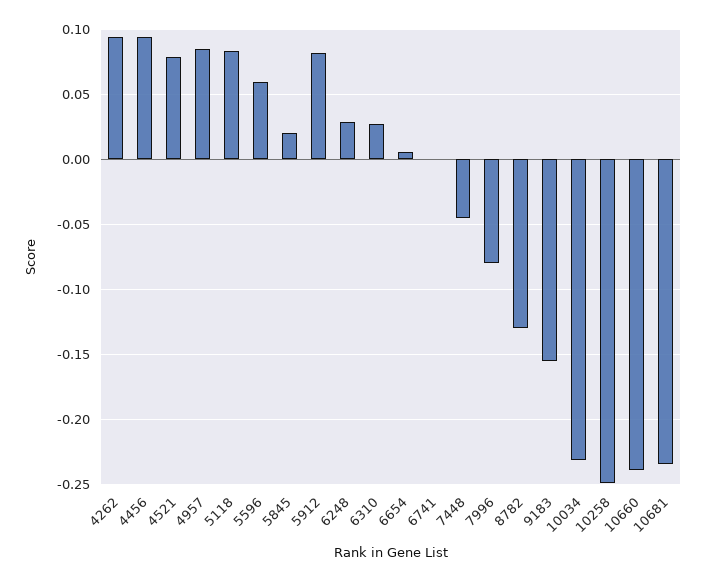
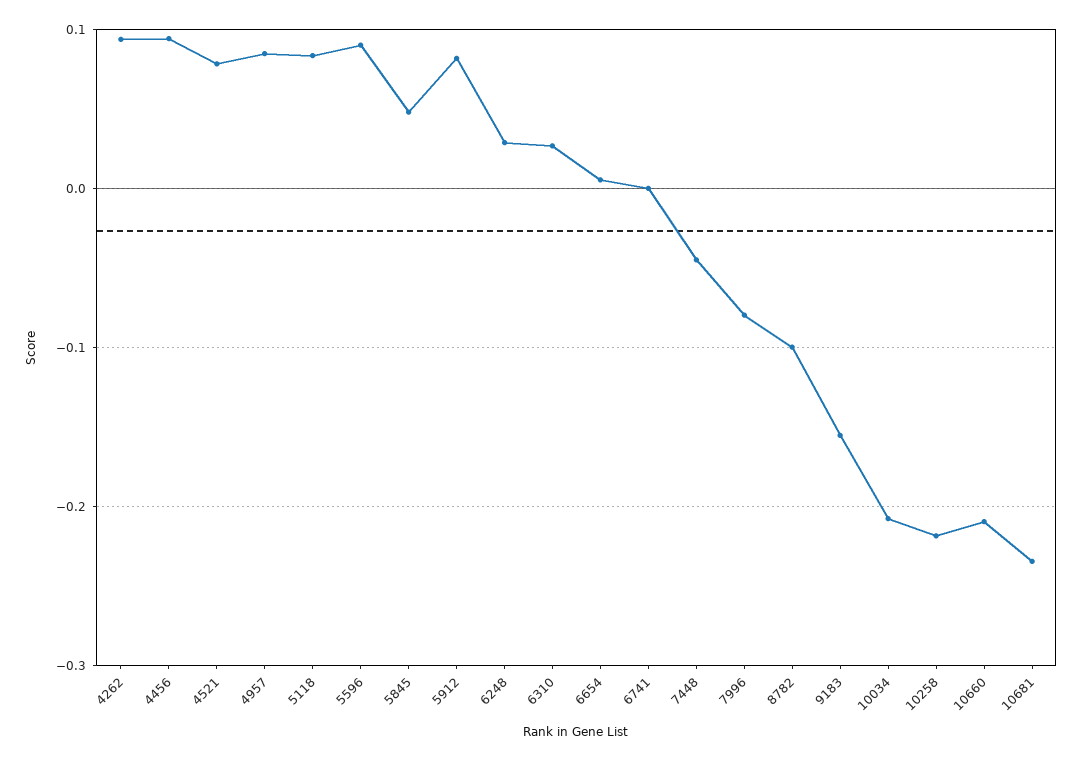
  {
    "4262": 0.095,
    "4456": 0.095,
    "4521": 0.08,
    "4957": 0.085,
    "5118": 0.085,
-   "5596": 0.06,
+   "5596": 0.09,
-   "5845": 0.02,
+   "5845": 0.05,
    "5912": 0.08,
    "6248": 0.03,
    "6310": 0.025,
    "6654": 0.005,
    "6741": 0,
    "7448": -0.045,
    "7996": -0.08,
-   "8782": -0.13,
+   "8782": -0.1,
    "9183": -0.155,
-   "10034": -0.23,
+   "10034": -0.21,
-   "10258": -0.25,
+   "10258": -0.22,
-   "10660": -0.24,
+   "10660": -0.21,
    "10681": -0.235
  }

